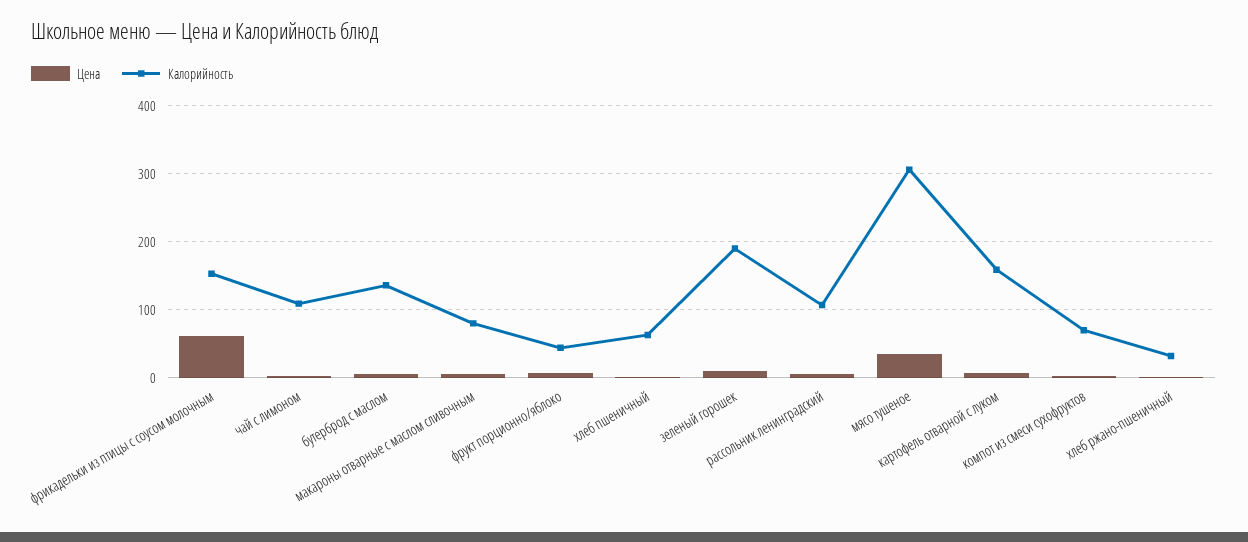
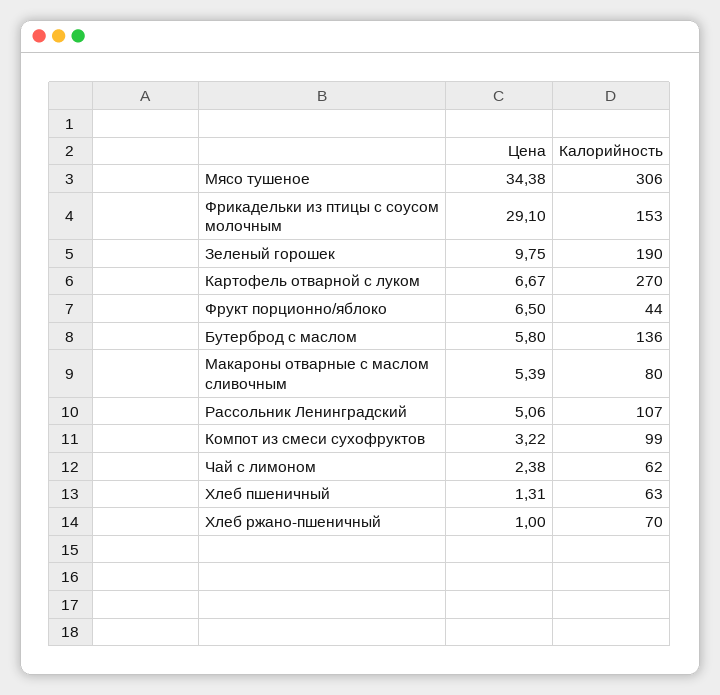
  {
    "Цена": {
-     "фрикадельки из птицы с соусом молочным": 60,
+     "фрикадельки из птицы с соусом молочным": 29.1,
      "чай с лимоном": 2.38,
      "бутерброд с маслом": 5.8,
      "макароны отварные с маслом сливочным": 5.39,
      "фрукт порционно/яблоко": 6.5,
      "хлеб пшеничный": 1.31,
      "зеленый горошек": 9.75,
      "рассольник ленинградский": 5.06,
      "мясо тушеное": 34.38,
      "картофель отварной с луком": 6.67,
      "компот из смеси сухофруктов": 3.22,
      "хлеб ржано-пшеничный": 1
    },
    "Калорийность": {
      "фрикадельки из птицы с соусом молочным": 153,
-     "чай с лимоном": 110,
+     "чай с лимоном": 62,
      "бутерброд с маслом": 136,
      "макароны отварные с маслом сливочным": 80,
      "фрукт порционно/яблоко": 44,
      "хлеб пшеничный": 63,
      "зеленый горошек": 190,
      "рассольник ленинградский": 107,
      "мясо тушеное": 306,
-     "картофель отварной с луком": 160,
+     "картофель отварной с луком": 270,
-     "компот из смеси сухофруктов": 70,
+     "компот из смеси сухофруктов": 99,
-     "хлеб ржано-пшеничный": 30
+     "хлеб ржано-пшеничный": 70
    }
  }

